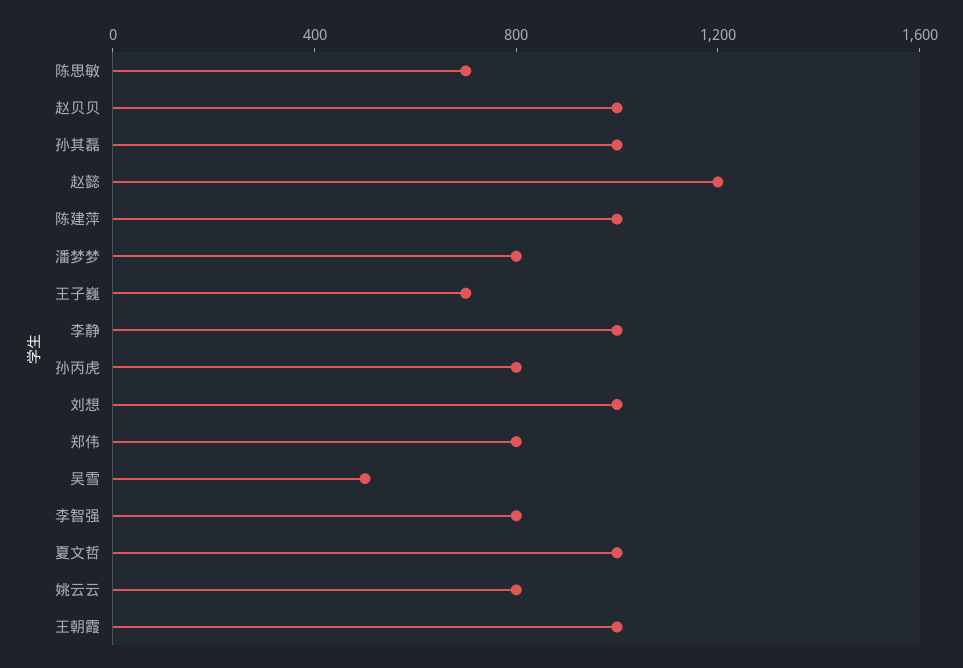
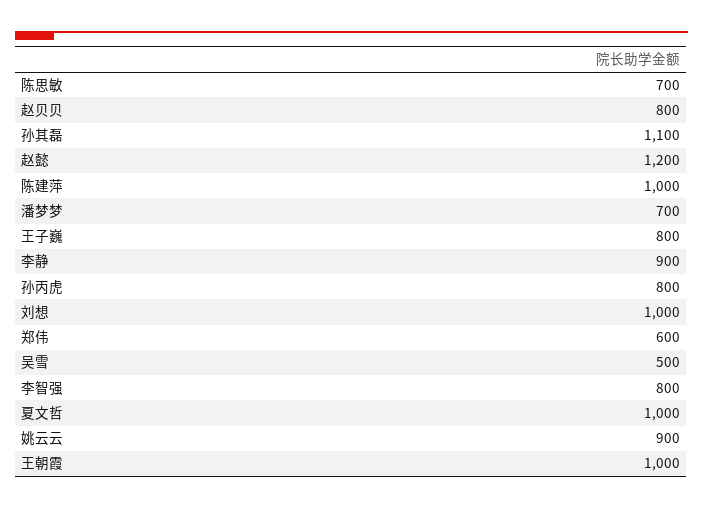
  {
    "陈思敏": 700,
-   "赵贝贝": 1000,
+   "赵贝贝": 800,
-   "孙其磊": 1000,
+   "孙其磊": 1100,
    "赵懿": 1200,
    "陈建萍": 1000,
-   "潘梦梦": 800,
+   "潘梦梦": 700,
-   "王子巍": 700,
+   "王子巍": 800,
-   "李静": 1000,
+   "李静": 900,
    "孙丙虎": 800,
    "刘想": 1000,
-   "郑伟": 800,
+   "郑伟": 600,
    "吴雪": 500,
    "李智强": 800,
    "夏文哲": 1000,
-   "姚云云": 800,
+   "姚云云": 900,
    "王朝霞": 1000
  }

